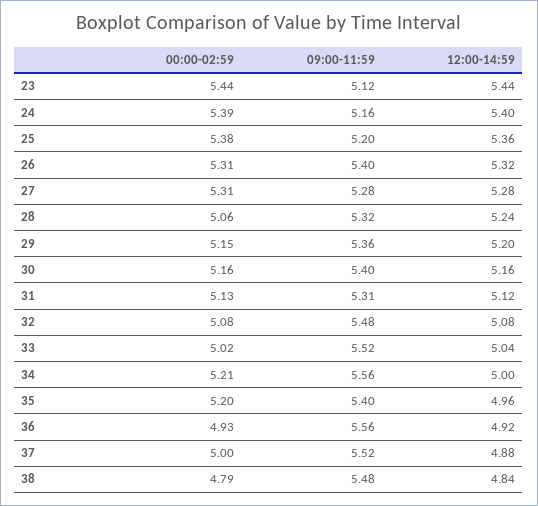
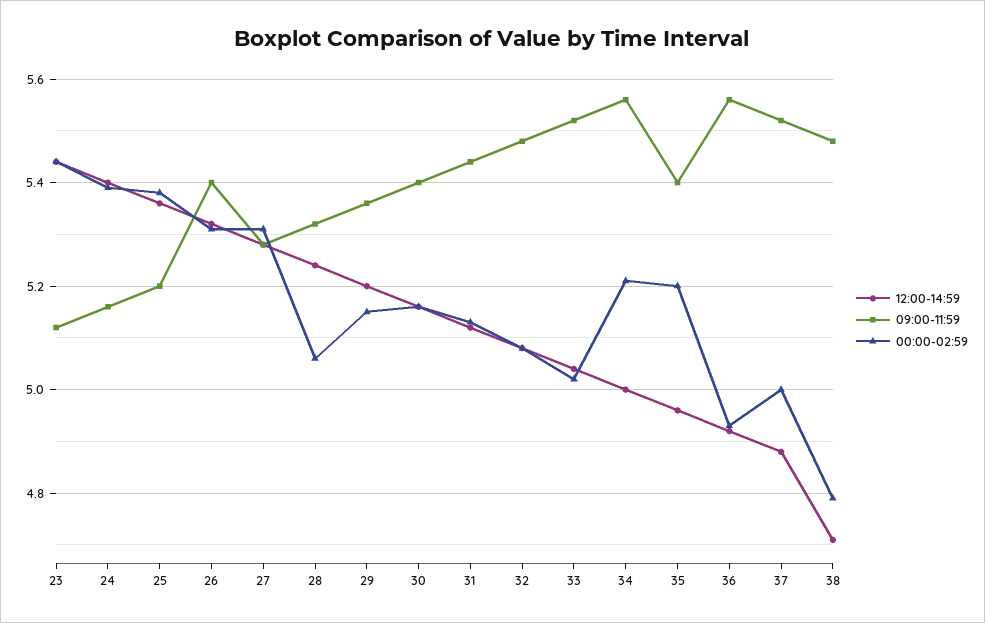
  {
    "00:00-02:59": {
      "23": 5.44,
      "24": 5.39,
      "25": 5.38,
      "26": 5.31,
      "27": 5.31,
      "28": 5.06,
      "29": 5.15,
      "30": 5.16,
      "31": 5.13,
      "32": 5.08,
      "33": 5.02,
      "34": 5.21,
      "35": 5.2,
      "36": 4.93,
      "37": 5,
      "38": 4.79
    },
    "09:00-11:59": {
      "23": 5.12,
      "24": 5.16,
      "25": 5.2,
      "26": 5.4,
      "27": 5.28,
      "28": 5.32,
      "29": 5.36,
      "30": 5.4,
-     "31": 5.31,
+     "31": 5.45,
      "32": 5.48,
      "33": 5.52,
      "34": 5.56,
      "35": 5.4,
      "36": 5.56,
      "37": 5.52,
      "38": 5.48
    },
    "12:00-14:59": {
      "23": 5.44,
      "24": 5.4,
      "25": 5.36,
      "26": 5.32,
      "27": 5.28,
      "28": 5.24,
      "29": 5.2,
      "30": 5.16,
      "31": 5.12,
      "32": 5.08,
      "33": 5.04,
      "34": 5,
      "35": 4.96,
      "36": 4.92,
      "37": 4.88,
-     "38": 4.84
+     "38": 4.7
    }
  }

